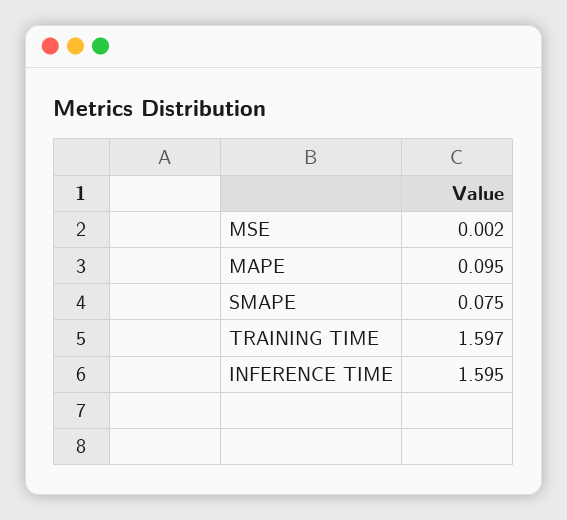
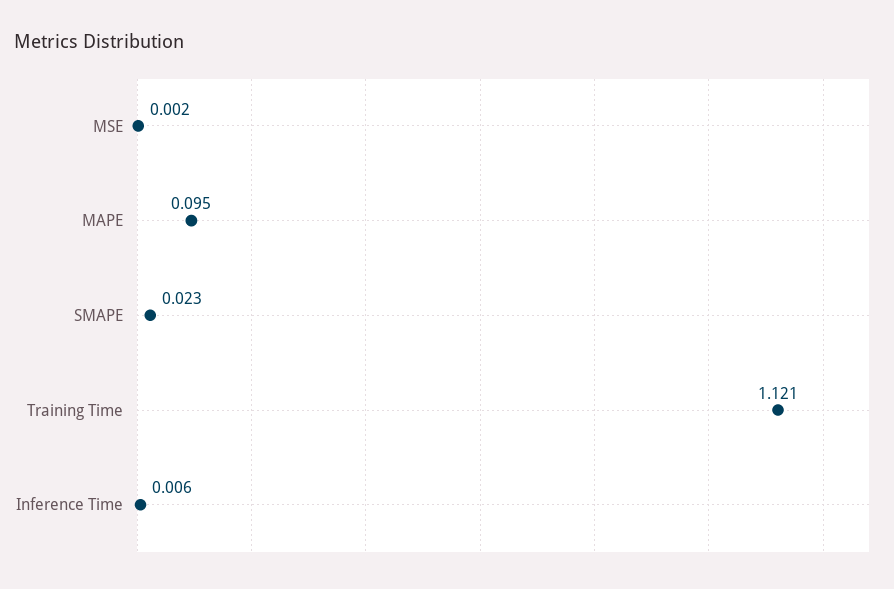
  {
    "MSE": 0.002,
    "MAPE": 0.095,
-   "SMAPE": 0.075,
+   "SMAPE": 0.023,
-   "TRAINING TIME": 1.597,
+   "TRAINING TIME": 1.121,
-   "INFERENCE TIME": 1.595
+   "INFERENCE TIME": 0.006
  }

